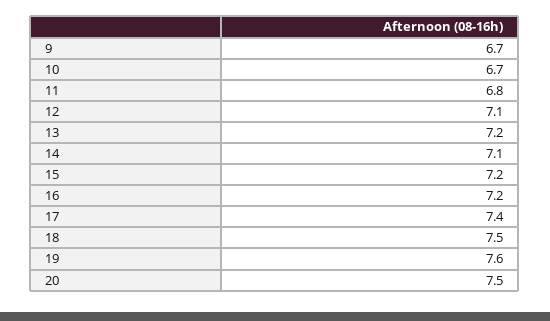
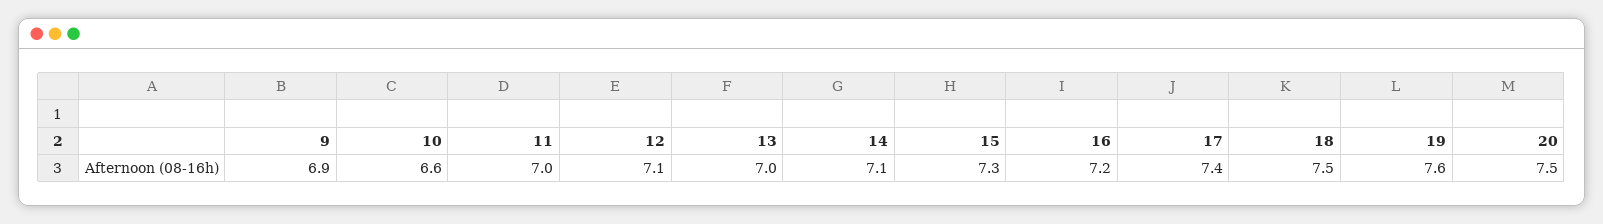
  {
-   "9": 6.7,
+   "9": 6.9,
-   "10": 6.7,
+   "10": 6.6,
-   "11": 6.8,
+   "11": 7,
    "12": 7.1,
-   "13": 7.2,
+   "13": 7,
    "14": 7.1,
-   "15": 7.2,
+   "15": 7.3,
    "16": 7.2,
    "17": 7.4,
    "18": 7.5,
    "19": 7.6,
    "20": 7.5
  }

